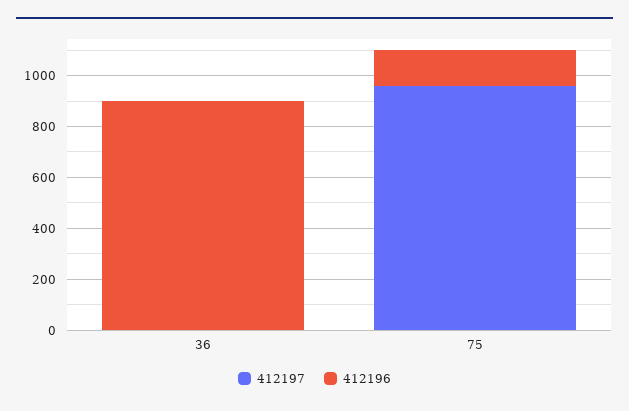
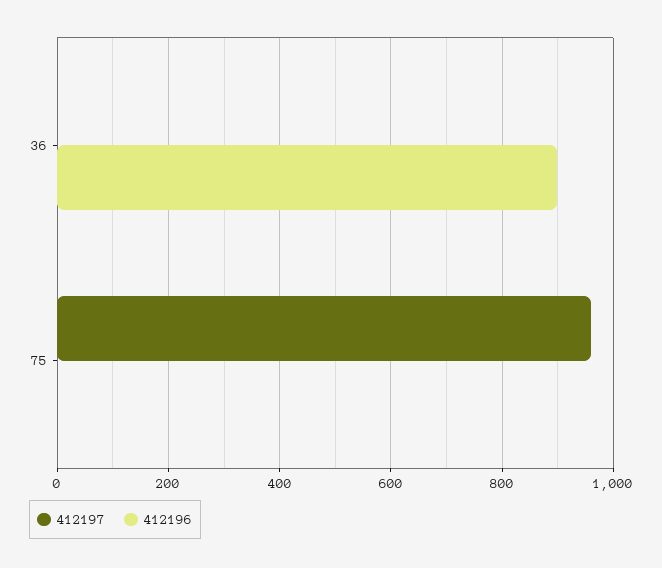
  {
    "412197": {
      "36": 0,
      "75": 960
    },
    "412196": {
      "36": 900,
-     "75": 150
+     "75": 0
    }
  }

